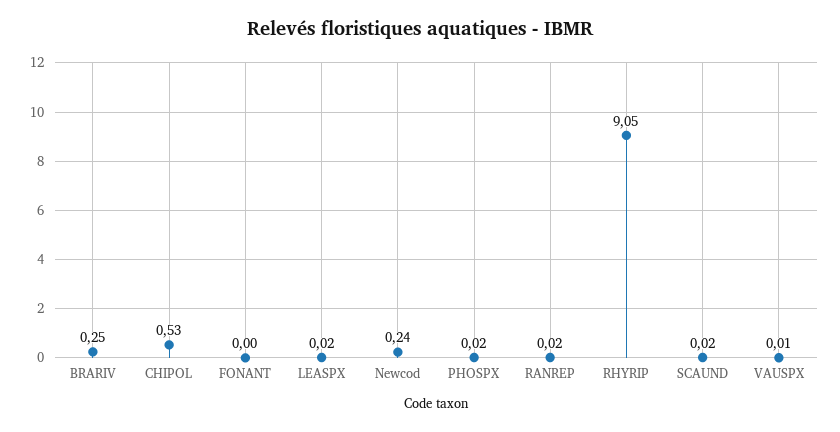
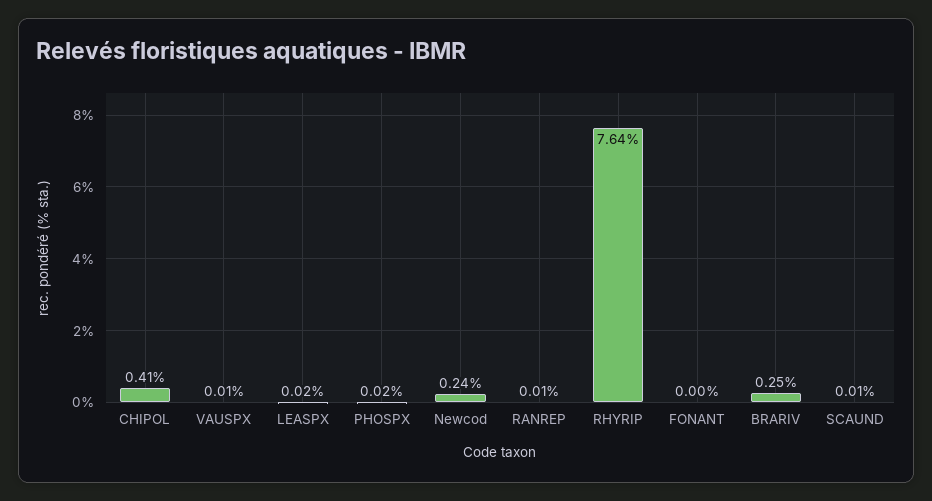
  {
    "BRARIV": 0.25,
-   "CHIPOL": 0.53,
+   "CHIPOL": 0.41,
    "FONANT": 0,
    "LEASPX": 0.02,
    "Newcod": 0.24,
    "PHOSPX": 0.02,
-   "RANREP": 0.02,
+   "RANREP": 0.01,
-   "RHYRIP": 9.05,
+   "RHYRIP": 7.64,
-   "SCAUND": 0.02,
+   "SCAUND": 0.01,
    "VAUSPX": 0.01
  }

